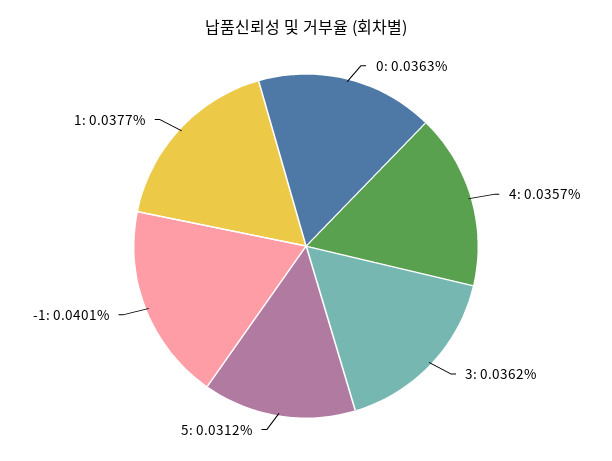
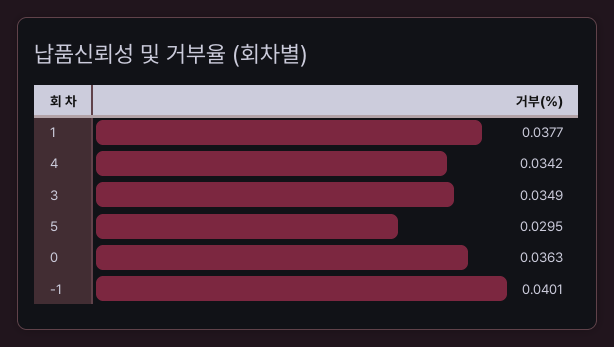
  {
    "0": 0.0363,
-   "4": 0.0357,
+   "4": 0.0342,
-   "3": 0.0362,
+   "3": 0.0349,
-   "5": 0.0312,
+   "5": 0.0295,
    "-1": 0.0401,
    "1": 0.0377
  }

